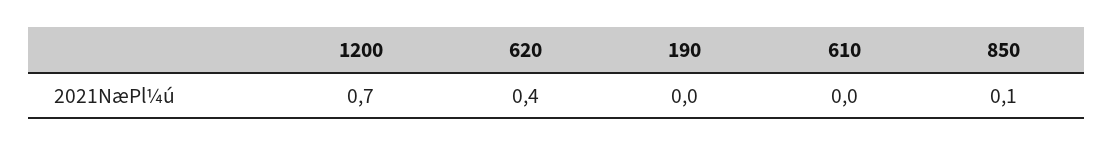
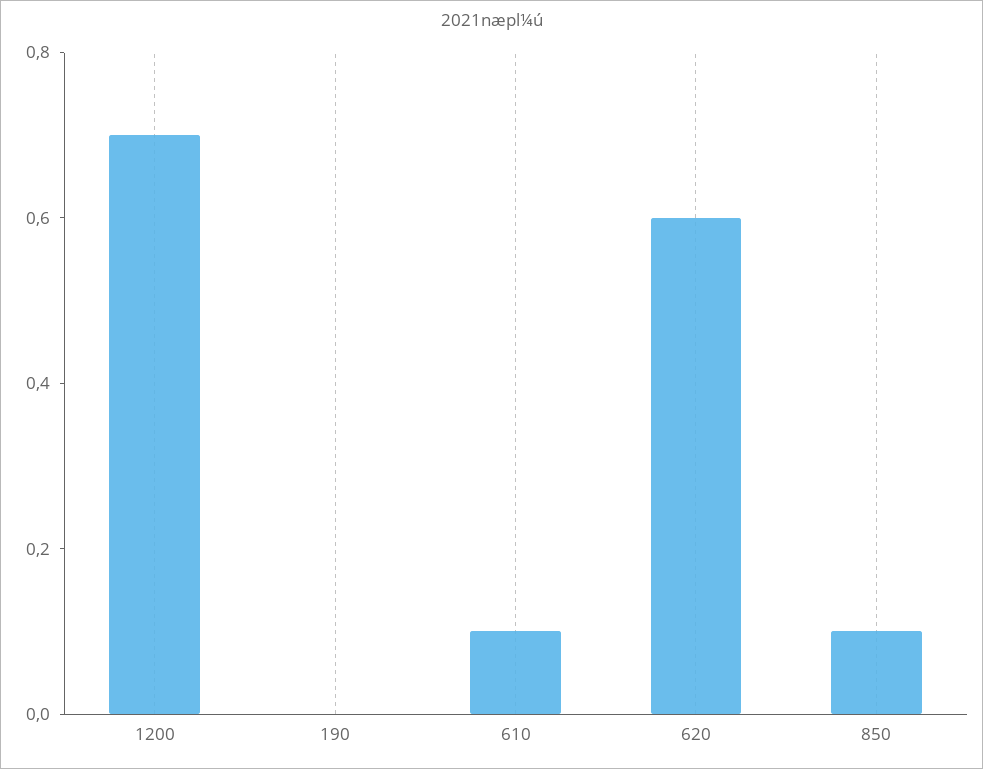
  {
    "1200": 0.7,
-   "620": 0.4,
+   "620": 0.6,
    "190": 0,
-   "610": 0,
+   "610": 0.1,
    "850": 0.1
  }

